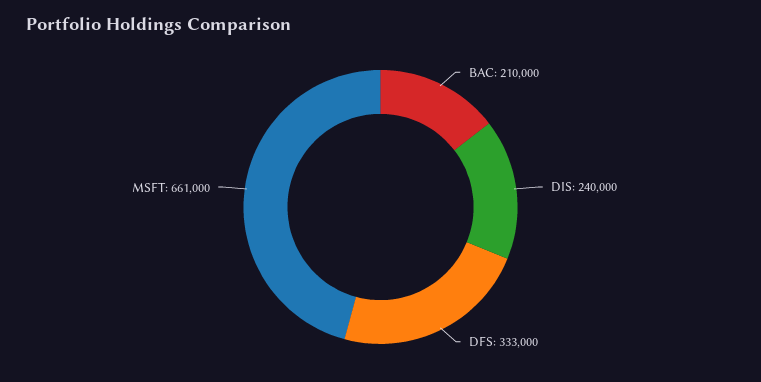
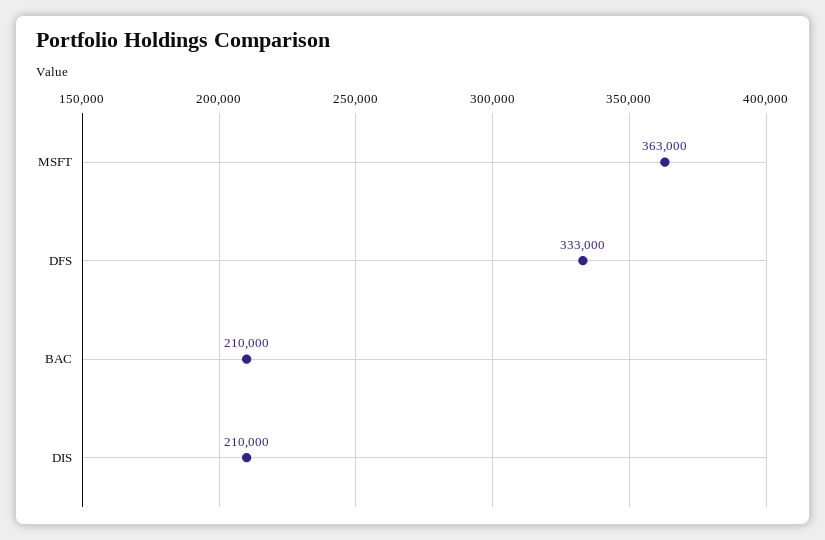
  {
    "BAC": 210000,
-   "DIS": 240000,
+   "DIS": 210000,
    "DFS": 333000,
-   "MSFT": 661000
+   "MSFT": 363000
  }

